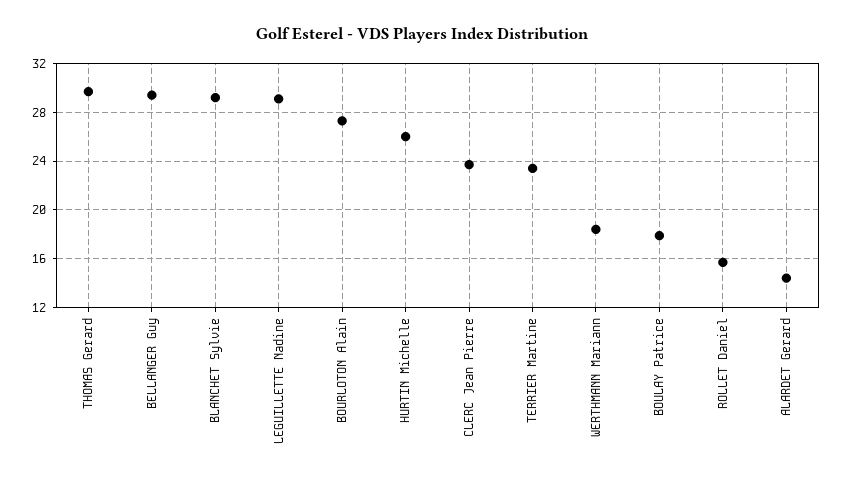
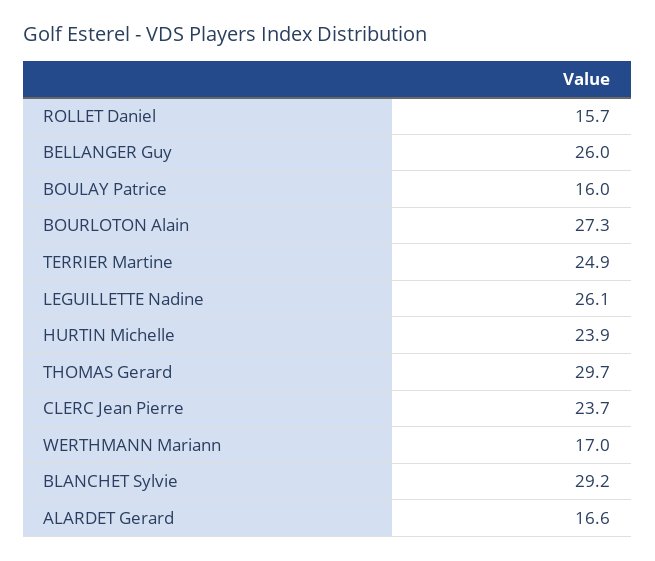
  {
    "THOMAS Gerard": 29.7,
-   "BELLANGER Guy": 29.5,
+   "BELLANGER Guy": 26,
    "BLANCHET Sylvie": 29.2,
-   "LEGUILLETTE Nadine": 29,
+   "LEGUILLETTE Nadine": 26.1,
    "BOURLOTON Alain": 27.3,
-   "HURTIN Michelle": 26,
+   "HURTIN Michelle": 23.9,
    "CLERC Jean Pierre": 23.7,
-   "TERRIER Martine": 23.5,
+   "TERRIER Martine": 24.9,
-   "WERTHMANN Mariann": 18.5,
+   "WERTHMANN Mariann": 17,
-   "BOULAY Patrice": 18,
+   "BOULAY Patrice": 16,
    "ROLLET Daniel": 15.7,
-   "ALARDET Gerard": 14.5
+   "ALARDET Gerard": 16.6
  }

